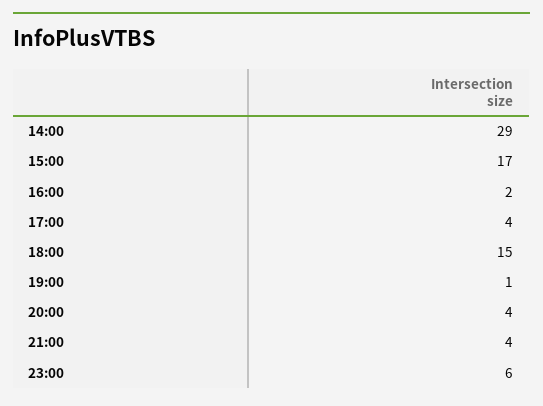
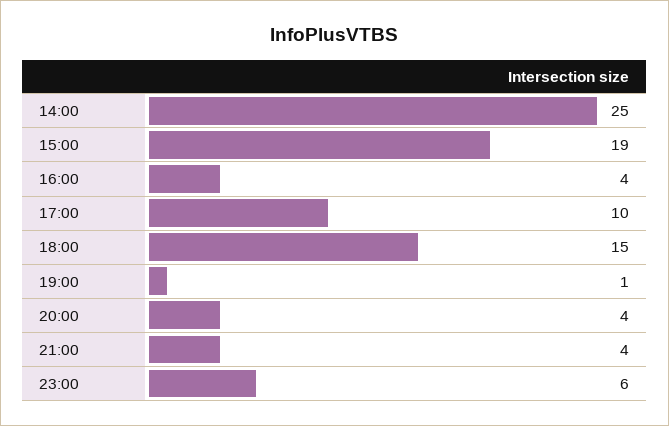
  {
-   "14:00": 29,
+   "14:00": 25,
-   "15:00": 17,
+   "15:00": 19,
-   "16:00": 2,
+   "16:00": 4,
-   "17:00": 4,
+   "17:00": 10,
    "18:00": 15,
    "19:00": 1,
    "20:00": 4,
    "21:00": 4,
    "23:00": 6
  }

